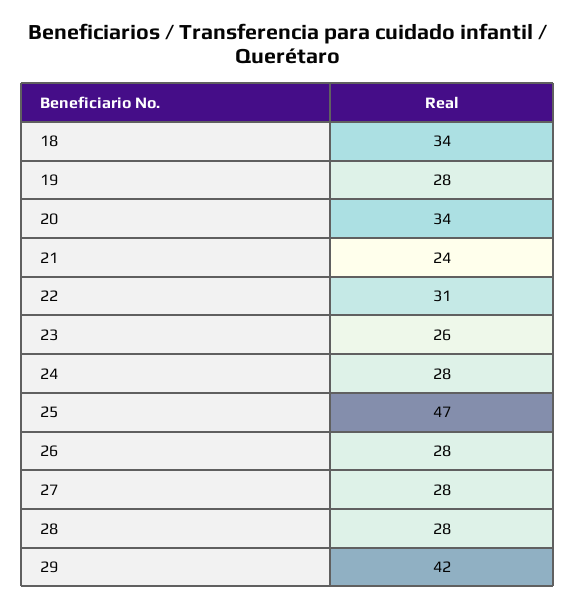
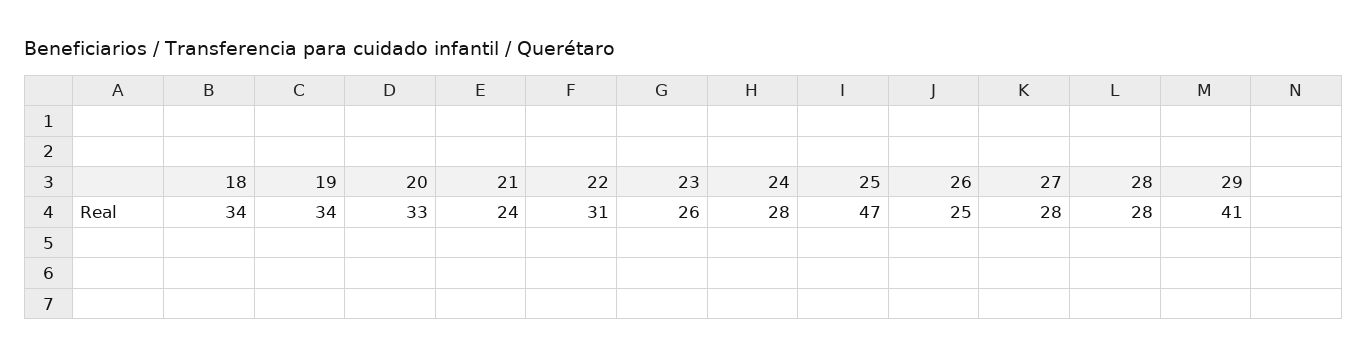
  {
    "18": 34,
-   "19": 28,
+   "19": 34,
-   "20": 34,
+   "20": 33,
    "21": 24,
    "22": 31,
    "23": 26,
    "24": 28,
    "25": 47,
-   "26": 28,
+   "26": 25,
    "27": 28,
    "28": 28,
-   "29": 42
+   "29": 41
  }

